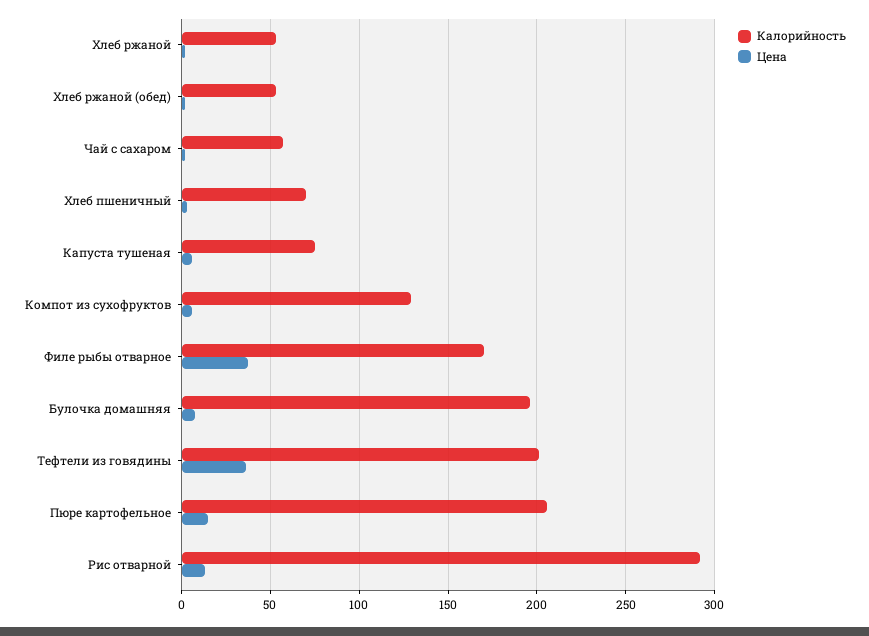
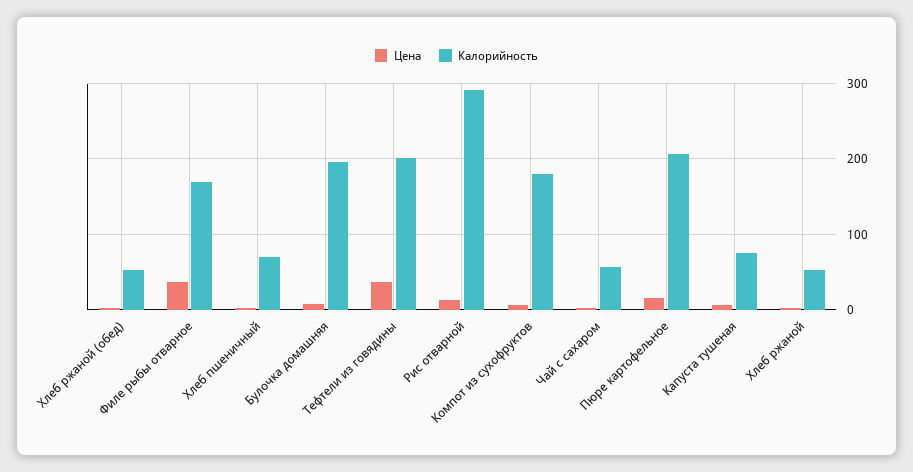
  {
    "Калорийность": {
      "Хлеб ржаной": 55,
      "Хлеб ржаной (обед)": 55,
      "Чай с сахаром": 55,
      "Хлеб пшеничный": 70,
      "Капуста тушеная": 75,
-     "Компот из сухофруктов": 130,
+     "Компот из сухофруктов": 180,
      "Филе рыбы отварное": 170,
      "Булочка домашняя": 195,
      "Тефтели из говядины": 200,
      "Пюре картофельное": 205,
      "Рис отварной": 290
    },
    "Цена": {
      "Хлеб ржаной": 0,
      "Хлеб ржаной (обед)": 0,
      "Чай с сахаром": 0,
      "Хлеб пшеничный": 5,
      "Капуста тушеная": 5,
      "Компот из сухофруктов": 5,
      "Филе рыбы отварное": 35,
      "Булочка домашняя": 10,
      "Тефтели из говядины": 35,
      "Пюре картофельное": 15,
      "Рис отварной": 15
    }
  }

